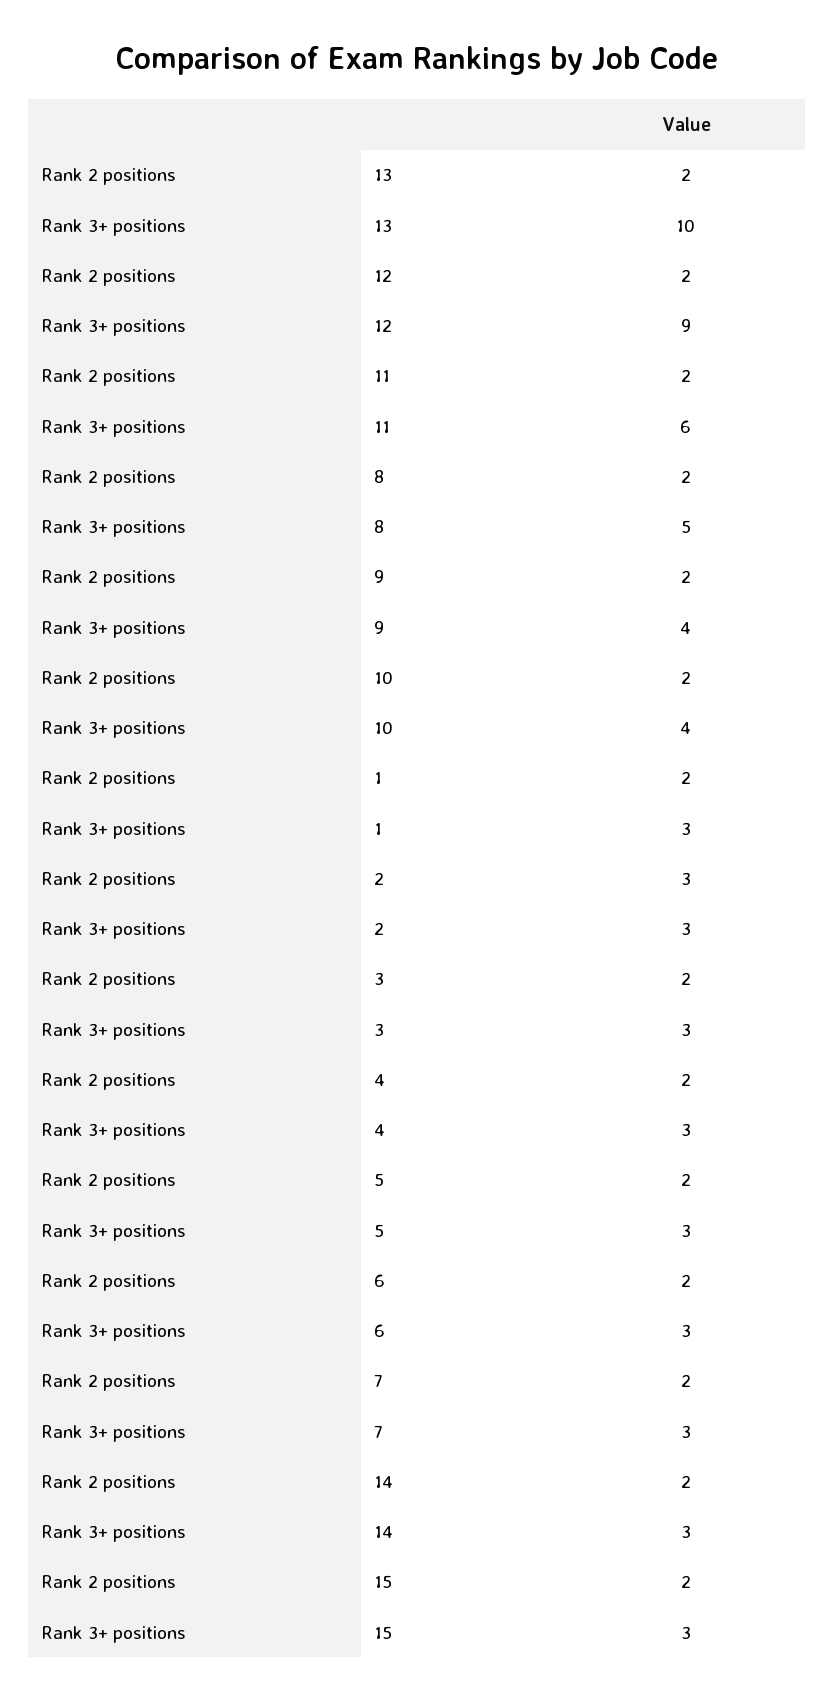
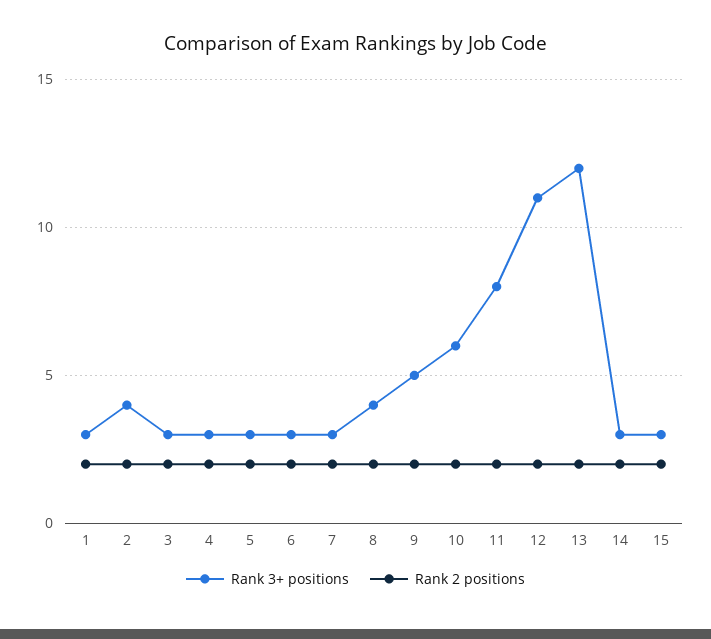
  {
    "Rank 2 positions": {
      "13": 2,
      "12": 2,
      "11": 2,
      "8": 2,
      "9": 2,
      "10": 2,
      "1": 2,
-     "2": 3,
+     "2": 2,
      "3": 2,
      "4": 2,
      "5": 2,
      "6": 2,
      "7": 2,
      "14": 2,
      "15": 2
    },
    "Rank 3+ positions": {
-     "13": 10,
+     "13": 12,
-     "12": 9,
+     "12": 11,
-     "11": 6,
+     "11": 8,
-     "8": 5,
+     "8": 4,
-     "9": 4,
+     "9": 5,
-     "10": 4,
+     "10": 6,
      "1": 3,
-     "2": 3,
+     "2": 4,
      "3": 3,
      "4": 3,
      "5": 3,
      "6": 3,
      "7": 3,
      "14": 3,
      "15": 3
    }
  }

